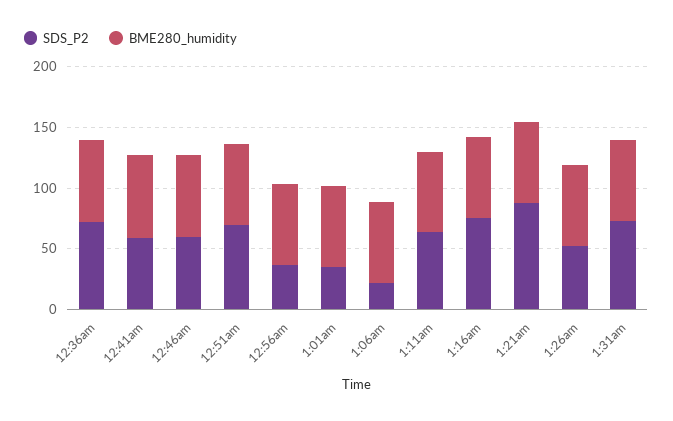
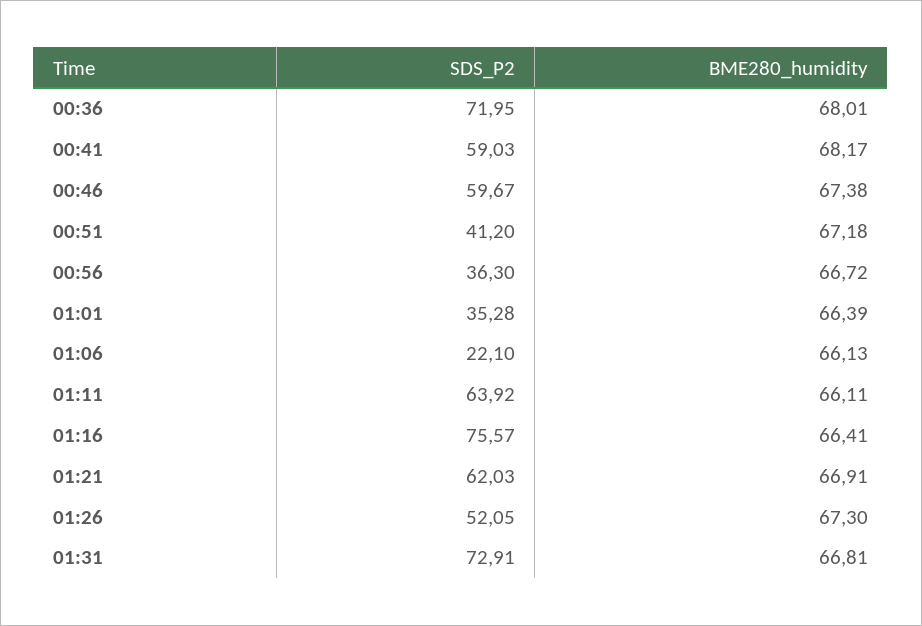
  {
    "SDS_P2": {
      "12:36am": 71.95,
      "12:41am": 59.03,
      "12:46am": 59.67,
-     "12:51am": 70,
+     "12:51am": 41.2,
      "12:56am": 36.3,
      "1:01am": 35.28,
      "1:06am": 22.1,
      "1:11am": 63.92,
      "1:16am": 75.57,
-     "1:21am": 90,
+     "1:21am": 62.03,
      "1:26am": 52.05,
      "1:31am": 72.91
    },
    "BME280_humidity": {
      "12:36am": 68.01,
      "12:41am": 68.17,
      "12:46am": 67.38,
      "12:51am": 67.18,
      "12:56am": 66.72,
      "1:01am": 66.39,
      "1:06am": 66.13,
      "1:11am": 66.11,
      "1:16am": 66.41,
      "1:21am": 66.91,
      "1:26am": 67.3,
      "1:31am": 66.81
    }
  }

